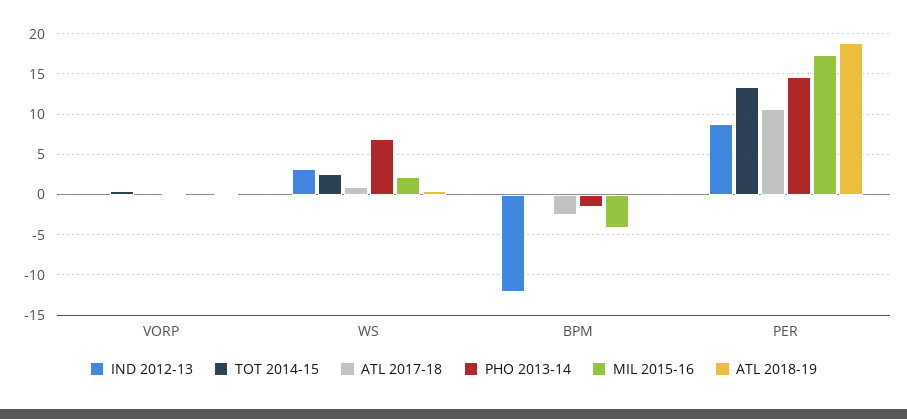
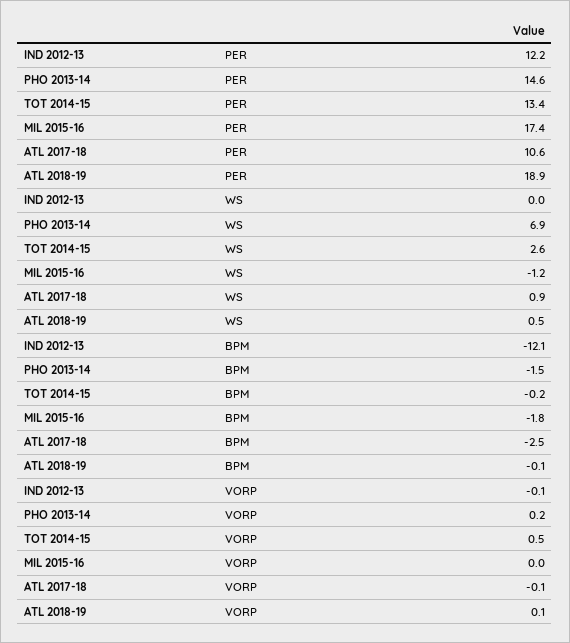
  {
    "IND 2012-13": {
      "VORP": -0.1,
-     "WS": 3,
+     "WS": 0,
      "BPM": -12.1,
-     "PER": 9
+     "PER": 12.2
    },
    "TOT 2014-15": {
      "VORP": 0.5,
      "WS": 2.6,
      "BPM": -0.2,
      "PER": 13.4
    },
    "ATL 2017-18": {
      "VORP": -0.1,
      "WS": 0.9,
      "BPM": -2.5,
      "PER": 10.6
    },
    "PHO 2013-14": {
      "VORP": 0.2,
      "WS": 6.9,
      "BPM": -1.5,
      "PER": 14.6
    },
    "MIL 2015-16": {
      "VORP": 0,
-     "WS": 2,
+     "WS": -1.2,
-     "BPM": -4,
+     "BPM": -1.8,
      "PER": 17.4
    },
    "ATL 2018-19": {
      "VORP": 0.1,
      "WS": 0.5,
      "BPM": -0.1,
      "PER": 18.9
    }
  }

